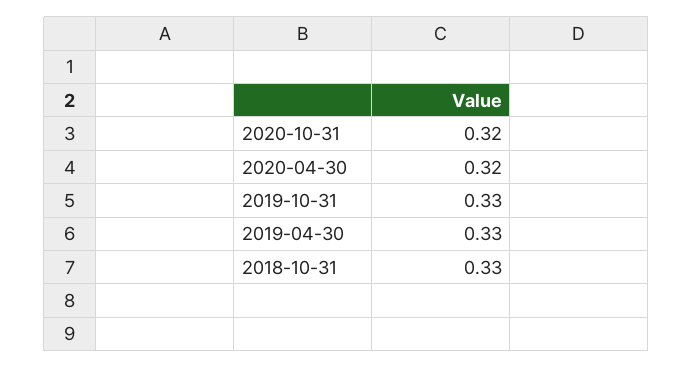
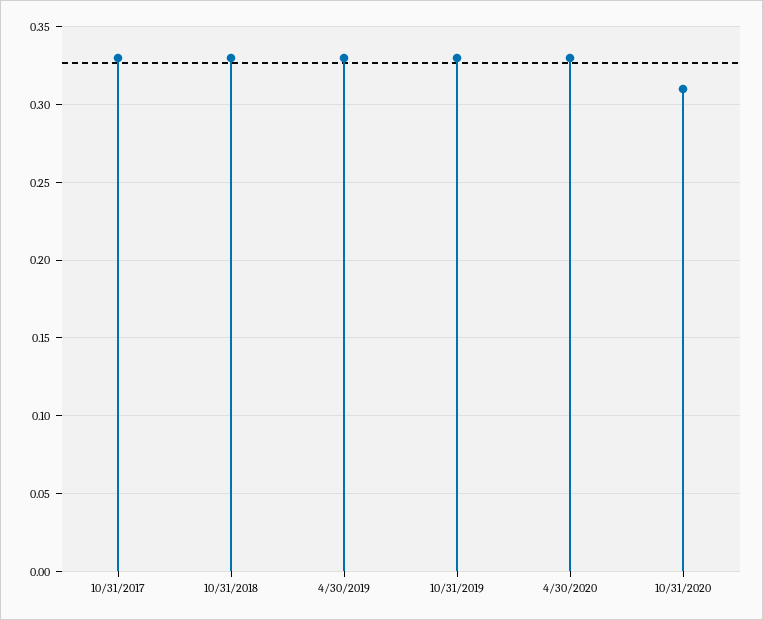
  {
-   "2020-10-31": 0.32,
+   "2020-10-31": 0.31,
-   "2020-04-30": 0.32,
+   "2020-04-30": 0.33,
    "2019-10-31": 0.33,
    "2019-04-30": 0.33,
-   "2018-10-31": 0.33
+   "2018-10-31": 0.33,
+   "10/31/2017": 0.33
  }

